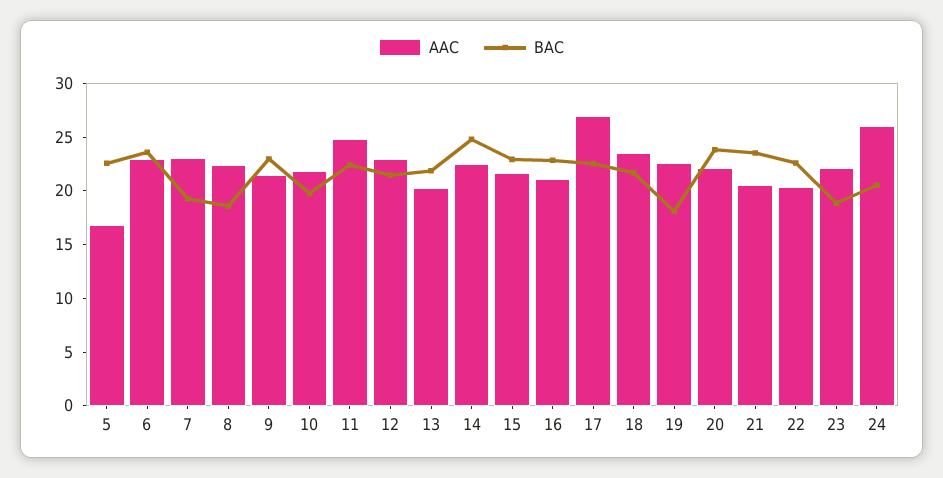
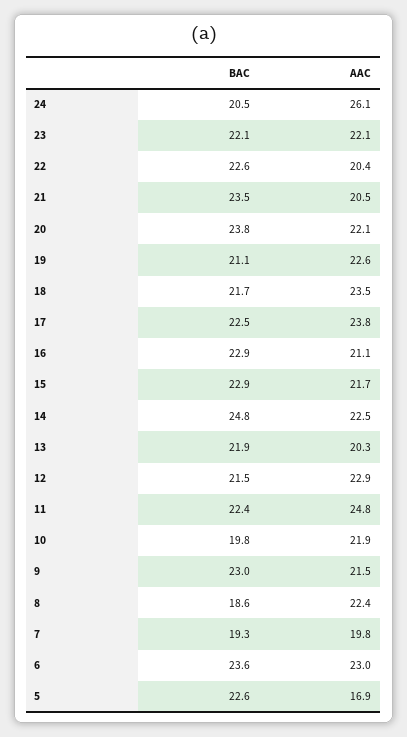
  {
    "AAC": {
      "5": 16.9,
      "6": 23,
-     "7": 23,
+     "7": 19.8,
      "8": 22.4,
      "9": 21.5,
      "10": 21.9,
      "11": 24.8,
      "12": 22.9,
      "13": 20.3,
      "14": 22.5,
      "15": 21.7,
      "16": 21.1,
-     "17": 27,
+     "17": 23.8,
      "18": 23.5,
      "19": 22.6,
      "20": 22.1,
      "21": 20.5,
      "22": 20.4,
      "23": 22.1,
      "24": 26.1
    },
    "BAC": {
      "5": 22.6,
      "6": 23.6,
      "7": 19.3,
      "8": 18.6,
      "9": 23,
      "10": 19.8,
      "11": 22.4,
      "12": 21.5,
      "13": 21.9,
      "14": 24.8,
      "15": 22.9,
      "16": 22.9,
      "17": 22.5,
      "18": 21.7,
-     "19": 18,
+     "19": 21.1,
      "20": 23.8,
      "21": 23.5,
      "22": 22.6,
-     "23": 19,
+     "23": 22.1,
      "24": 20.5
    }
  }

